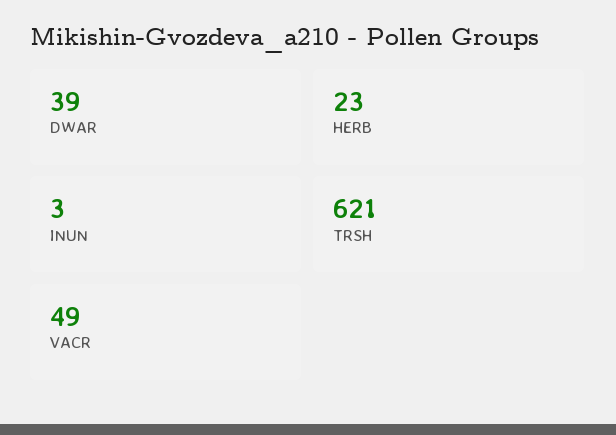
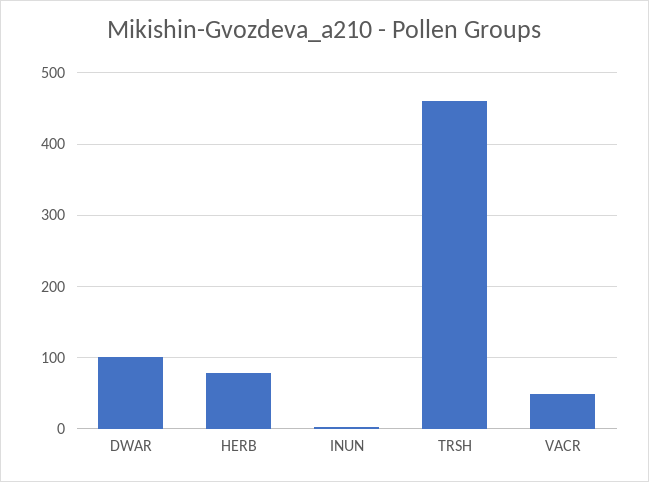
  {
-   "DWAR": 39,
+   "DWAR": 100,
-   "HERB": 23,
+   "HERB": 80,
    "INUN": 3,
-   "TRSH": 621,
+   "TRSH": 460,
    "VACR": 49
  }

